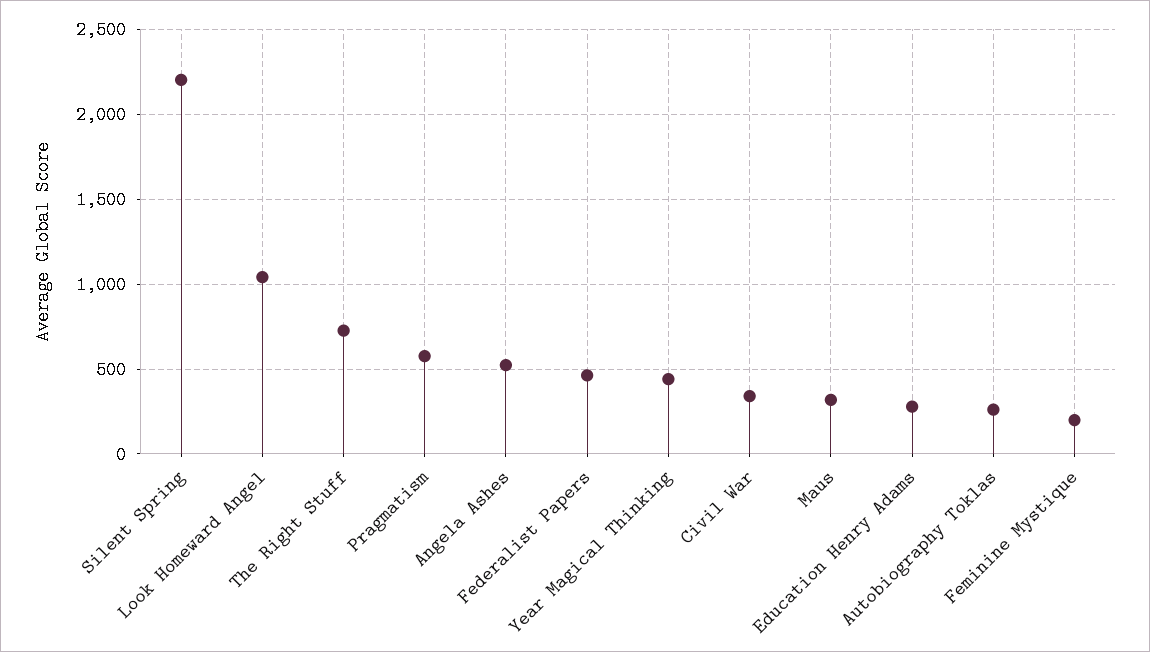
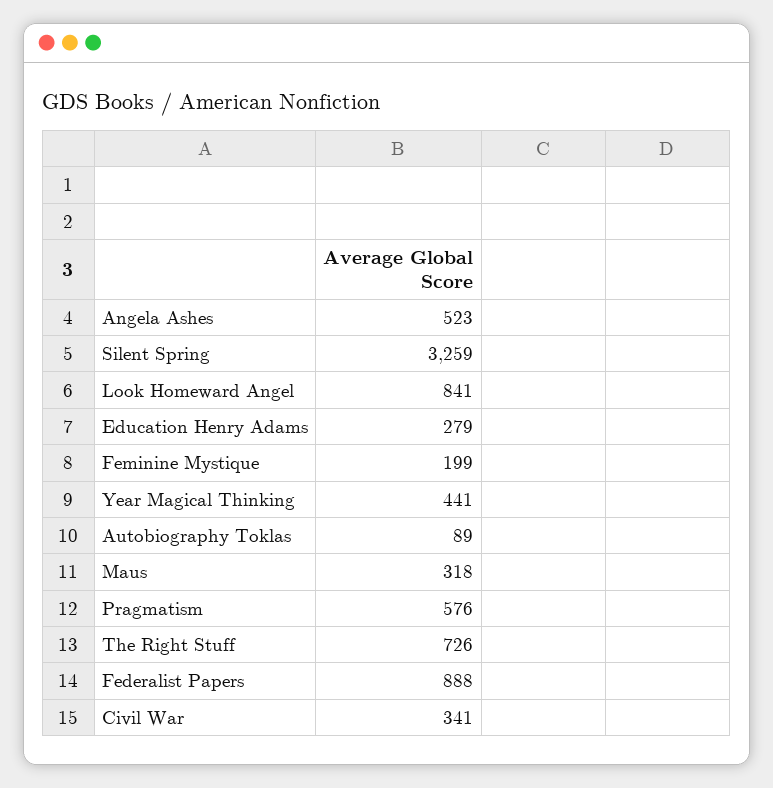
  {
-   "Silent Spring": 2200,
+   "Silent Spring": 3259,
-   "Look Homeward Angel": 1050,
+   "Look Homeward Angel": 841,
    "The Right Stuff": 726,
    "Pragmatism": 576,
    "Angela Ashes": 523,
-   "Federalist Papers": 450,
+   "Federalist Papers": 888,
    "Year Magical Thinking": 441,
    "Civil War": 341,
    "Maus": 318,
    "Education Henry Adams": 279,
-   "Autobiography Toklas": 250,
+   "Autobiography Toklas": 89,
    "Feminine Mystique": 199
  }

